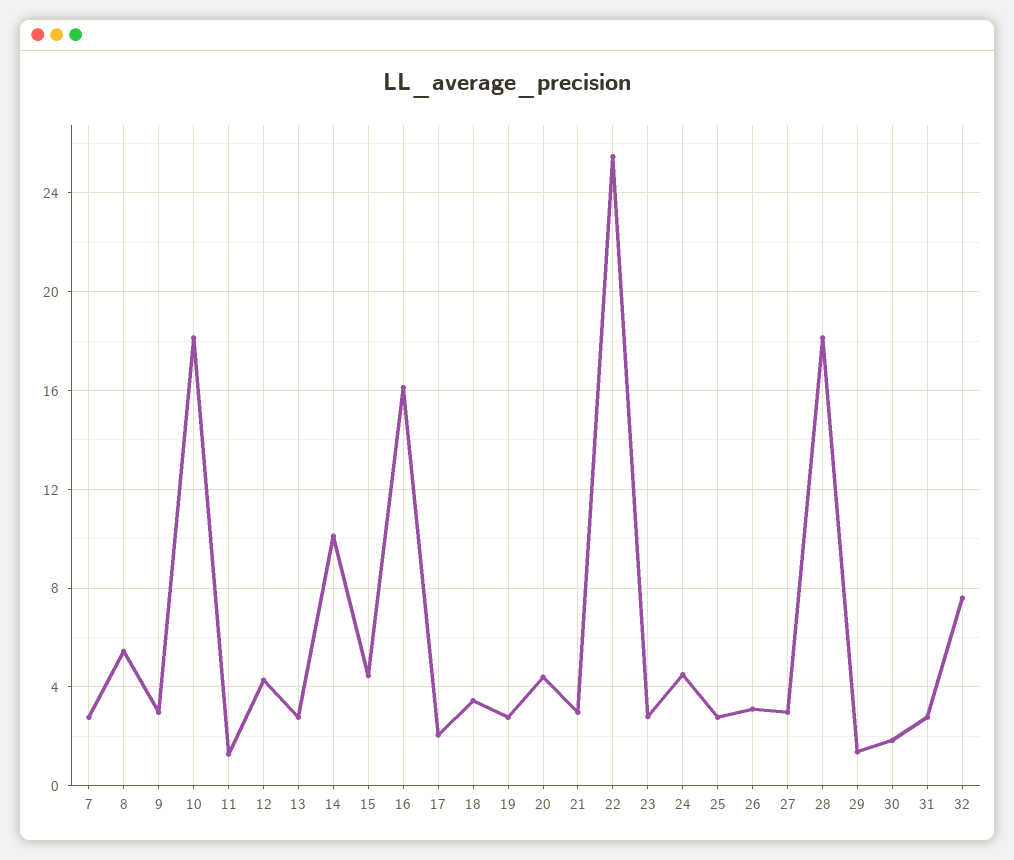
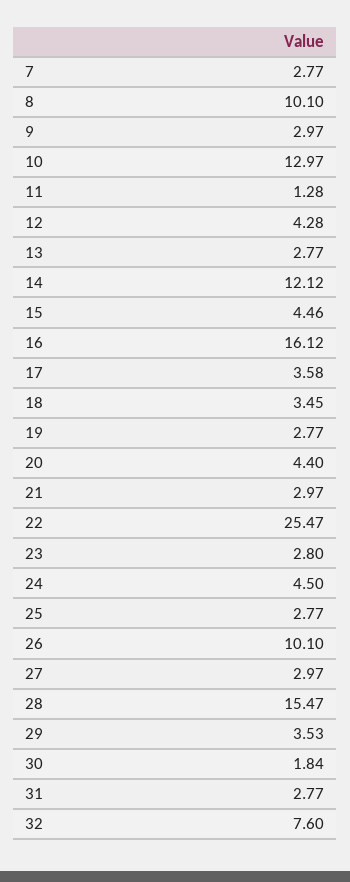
  {
    "7": 2.77,
-   "8": 5.5,
+   "8": 10.1,
    "9": 2.97,
-   "10": 18,
+   "10": 12.97,
    "11": 1.28,
    "12": 4.28,
    "13": 2.77,
-   "14": 10,
+   "14": 12.12,
    "15": 4.46,
    "16": 16.12,
-   "17": 2,
+   "17": 3.58,
    "18": 3.45,
    "19": 2.77,
    "20": 4.4,
    "21": 2.97,
    "22": 25.47,
    "23": 2.8,
    "24": 4.5,
    "25": 2.77,
-   "26": 3,
+   "26": 10.1,
    "27": 2.97,
-   "28": 18,
+   "28": 15.47,
-   "29": 1.5,
+   "29": 3.53,
    "30": 1.84,
    "31": 2.77,
    "32": 7.6
  }

